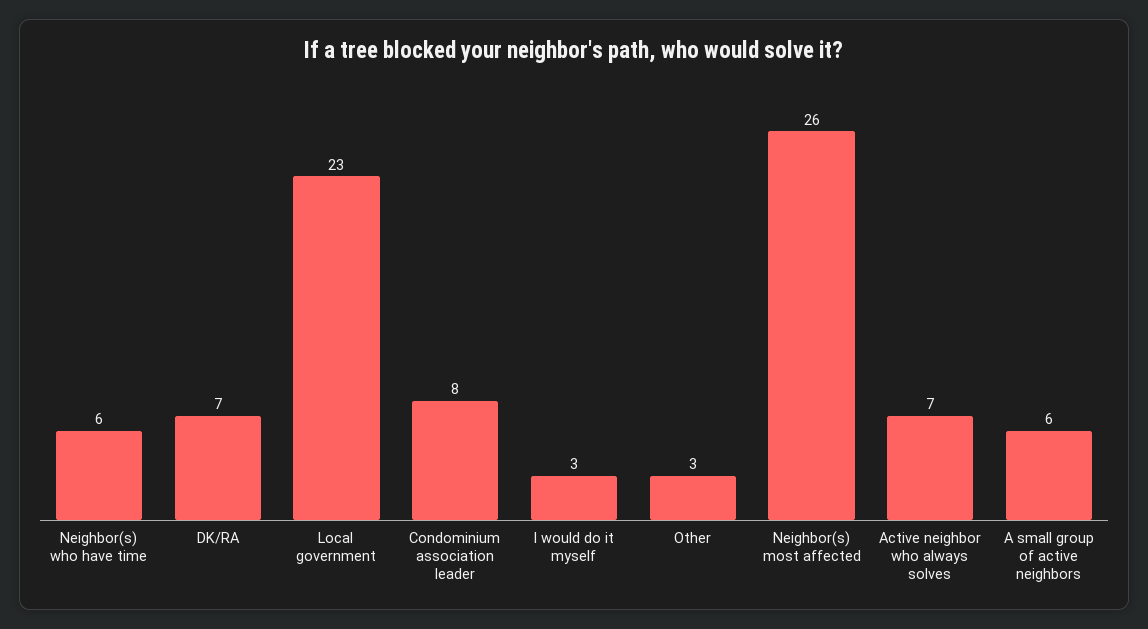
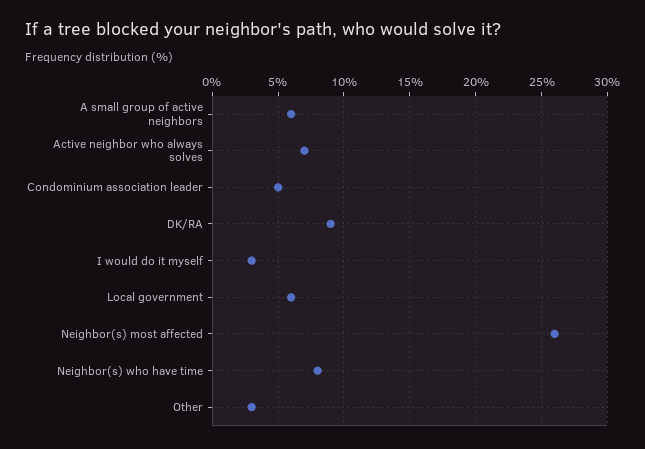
  {
-   "Neighbor(s) who have time": 6,
+   "Neighbor(s) who have time": 8,
-   "DK/RA": 7,
+   "DK/RA": 9,
-   "Local government": 23,
+   "Local government": 6,
-   "Condominium association leader": 8,
+   "Condominium association leader": 5,
    "I would do it myself": 3,
    "Other": 3,
    "Neighbor(s) most affected": 26,
    "Active neighbor who always solves": 7,
    "A small group of active neighbors": 6
  }

